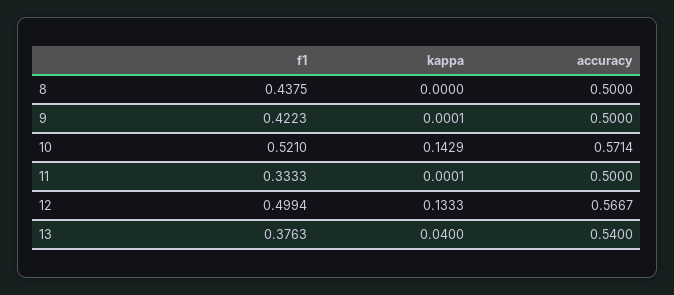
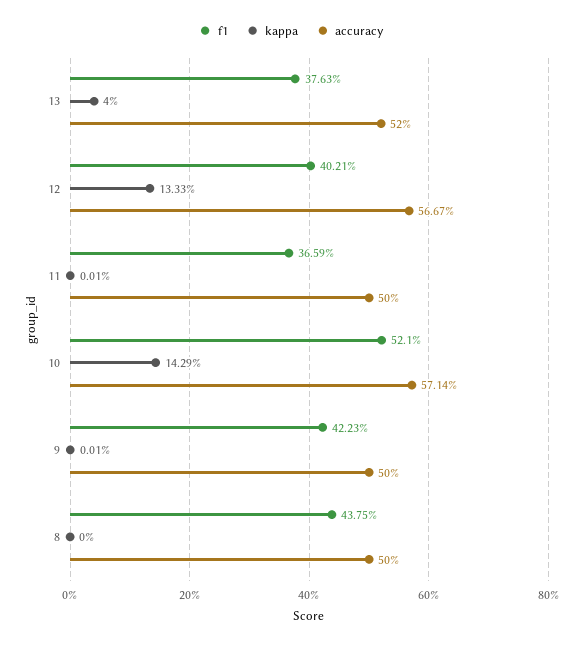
  {
    "f1": {
      "8": 0.4375,
      "9": 0.4223,
      "10": 0.521,
-     "11": 0.3333,
+     "11": 0.3659,
-     "12": 0.4994,
+     "12": 0.4021,
      "13": 0.3763
    },
    "kappa": {
      "8": 0,
      "9": 0.0001,
      "10": 0.1429,
      "11": 0.0001,
      "12": 0.1333,
      "13": 0.04
    },
    "accuracy": {
      "8": 0.5,
      "9": 0.5,
      "10": 0.5714,
      "11": 0.5,
      "12": 0.5667,
-     "13": 0.54
+     "13": 0.52
    }
  }

